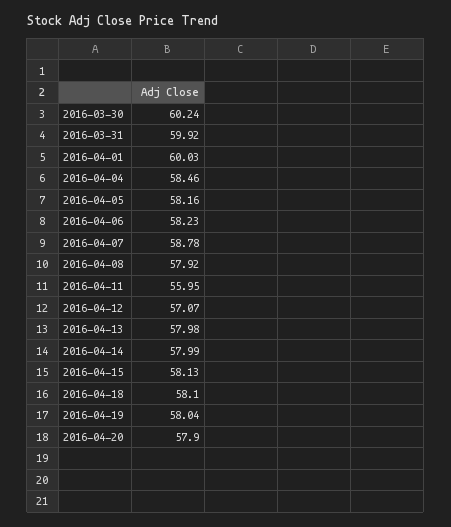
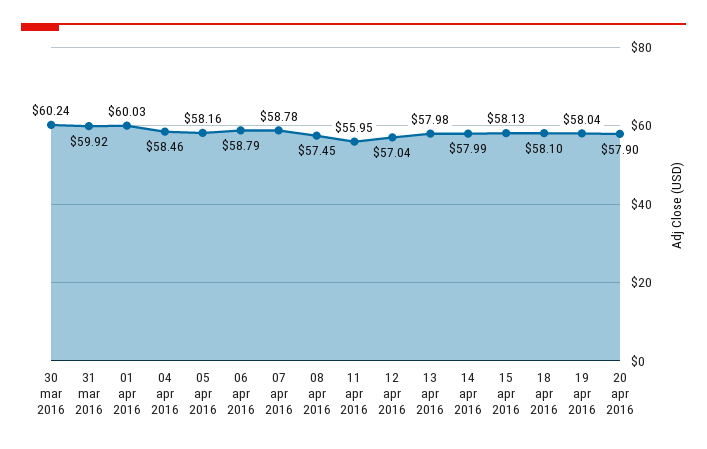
  {
    "2016-03-30": 60.24,
    "2016-03-31": 59.92,
    "2016-04-01": 60.03,
    "2016-04-04": 58.46,
    "2016-04-05": 58.16,
-   "2016-04-06": 58.23,
+   "2016-04-06": 58.79,
    "2016-04-07": 58.78,
-   "2016-04-08": 57.92,
+   "2016-04-08": 57.45,
    "2016-04-11": 55.95,
-   "2016-04-12": 57.07,
+   "2016-04-12": 57.04,
    "2016-04-13": 57.98,
    "2016-04-14": 57.99,
    "2016-04-15": 58.13,
    "2016-04-18": 58.1,
    "2016-04-19": 58.04,
    "2016-04-20": 57.9
  }

